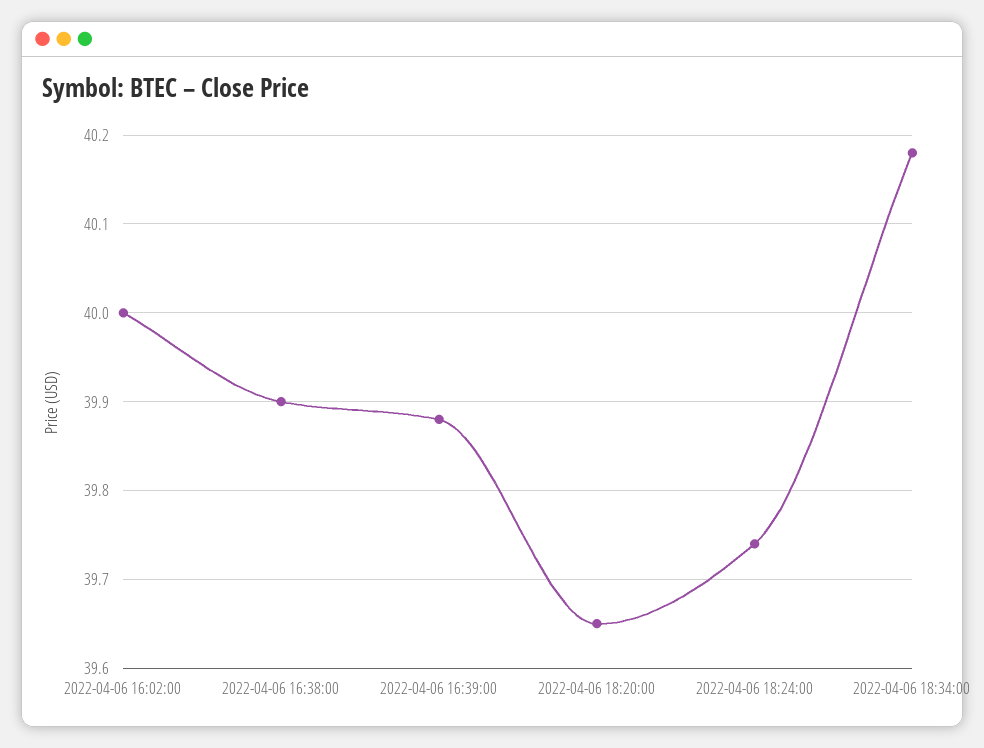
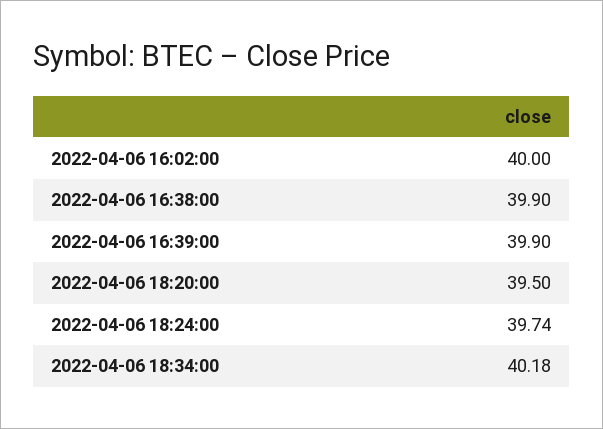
  {
    "2022-04-06 16:02:00": 40,
    "2022-04-06 16:38:00": 39.9,
-   "2022-04-06 16:39:00": 39.88,
+   "2022-04-06 16:39:00": 39.9,
-   "2022-04-06 18:20:00": 39.65,
+   "2022-04-06 18:20:00": 39.5,
    "2022-04-06 18:24:00": 39.74,
    "2022-04-06 18:34:00": 40.18
  }

